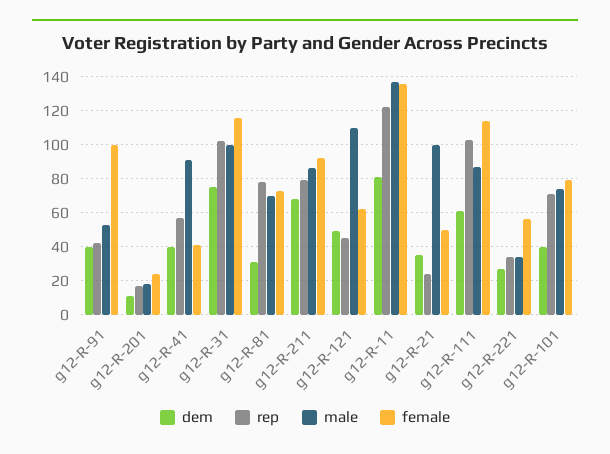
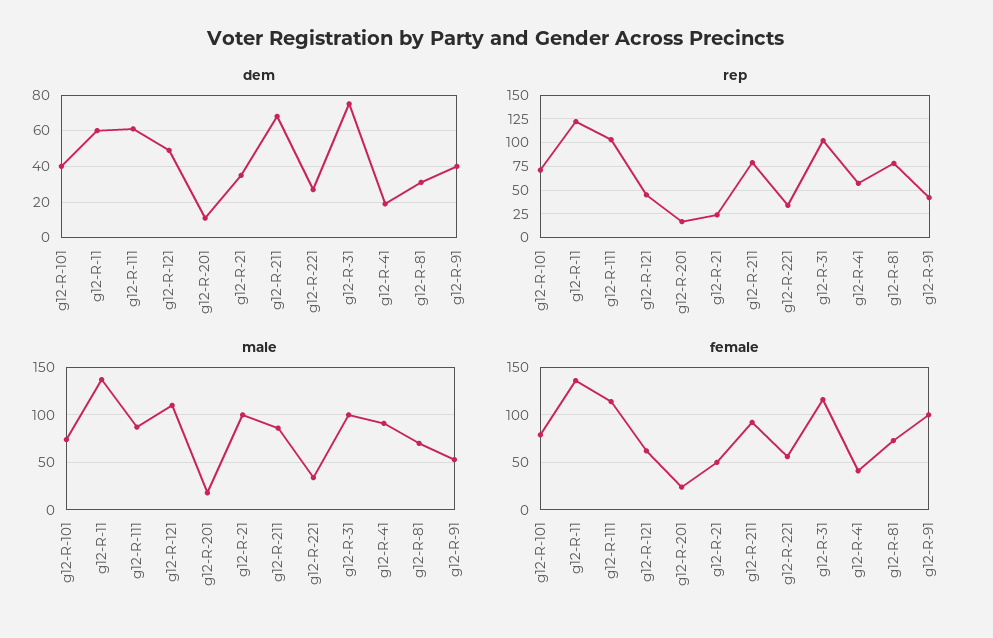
  {
    "dem": {
      "g12-R-91": 40,
      "g12-R-201": 10,
-     "g12-R-41": 40,
+     "g12-R-41": 20,
      "g12-R-31": 75,
      "g12-R-81": 30,
      "g12-R-211": 70,
      "g12-R-121": 50,
-     "g12-R-11": 80,
+     "g12-R-11": 60,
      "g12-R-21": 35,
      "g12-R-111": 60,
      "g12-R-221": 25,
      "g12-R-101": 40
    },
    "rep": {
      "g12-R-91": 40,
      "g12-R-201": 15,
      "g12-R-41": 55,
      "g12-R-31": 100,
      "g12-R-81": 80,
      "g12-R-211": 80,
      "g12-R-121": 45,
      "g12-R-11": 120,
      "g12-R-21": 25,
      "g12-R-111": 105,
      "g12-R-221": 35,
      "g12-R-101": 70
    },
    "male": {
      "g12-R-91": 55,
      "g12-R-201": 20,
      "g12-R-41": 90,
      "g12-R-31": 100,
      "g12-R-81": 70,
      "g12-R-211": 85,
      "g12-R-121": 110,
      "g12-R-11": 135,
      "g12-R-21": 100,
      "g12-R-111": 85,
      "g12-R-221": 35,
      "g12-R-101": 75
    },
    "female": {
      "g12-R-91": 100,
      "g12-R-201": 25,
      "g12-R-41": 40,
      "g12-R-31": 115,
      "g12-R-81": 75,
      "g12-R-211": 90,
      "g12-R-121": 60,
      "g12-R-11": 135,
      "g12-R-21": 50,
      "g12-R-111": 115,
      "g12-R-221": 55,
      "g12-R-101": 80
    }
  }

